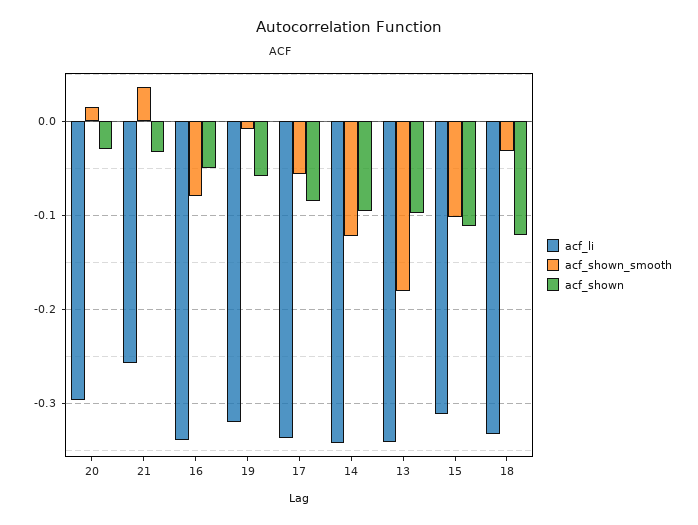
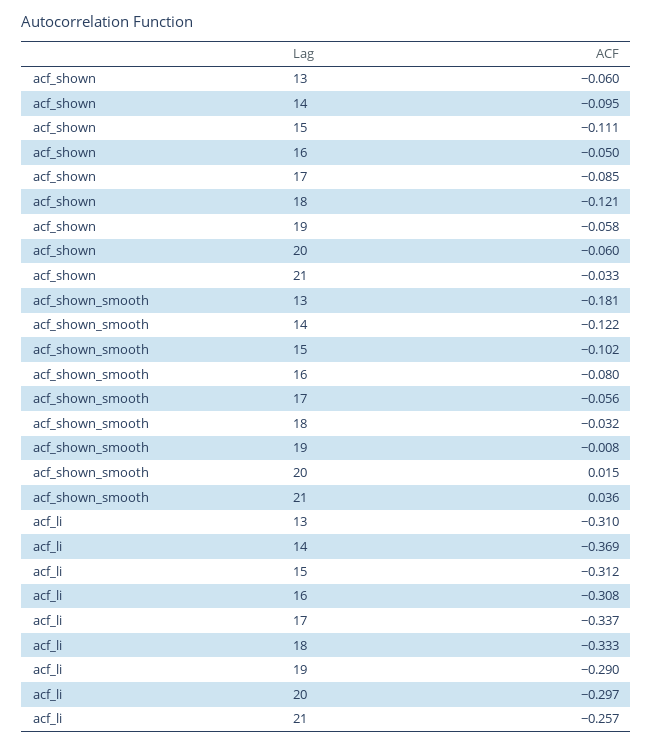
  {
    "acf_li": {
      "20": -0.297,
      "21": -0.257,
-     "16": -0.34,
+     "16": -0.308,
-     "19": -0.32,
+     "19": -0.29,
      "17": -0.337,
-     "14": -0.34,
+     "14": -0.369,
-     "13": -0.34,
+     "13": -0.31,
      "15": -0.312,
      "18": -0.333
    },
    "acf_shown_smooth": {
      "20": 0.015,
      "21": 0.036,
      "16": -0.08,
      "19": -0.008,
      "17": -0.056,
      "14": -0.122,
      "13": -0.181,
      "15": -0.102,
      "18": -0.032
    },
    "acf_shown": {
-     "20": -0.03,
+     "20": -0.06,
      "21": -0.033,
      "16": -0.05,
      "19": -0.058,
      "17": -0.085,
      "14": -0.095,
-     "13": -0.1,
+     "13": -0.06,
      "15": -0.111,
      "18": -0.121
    }
  }

